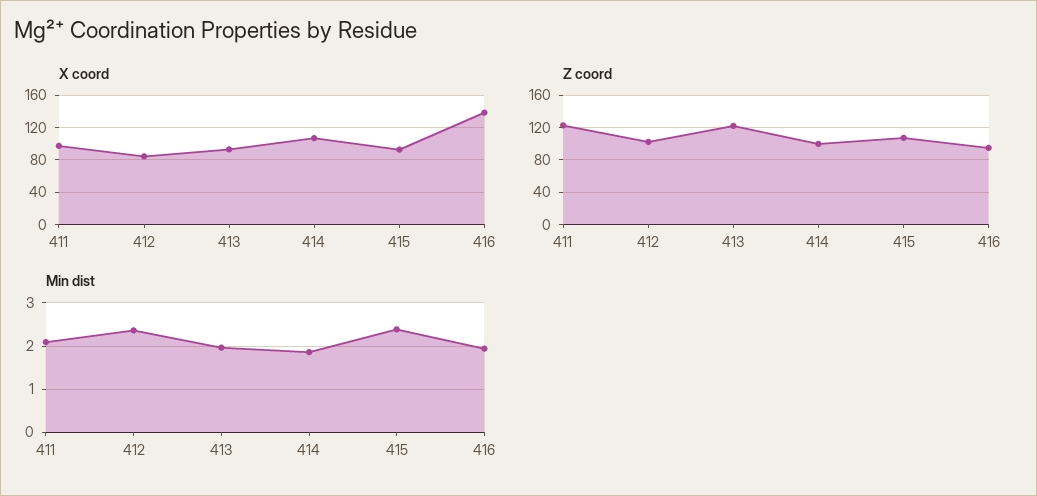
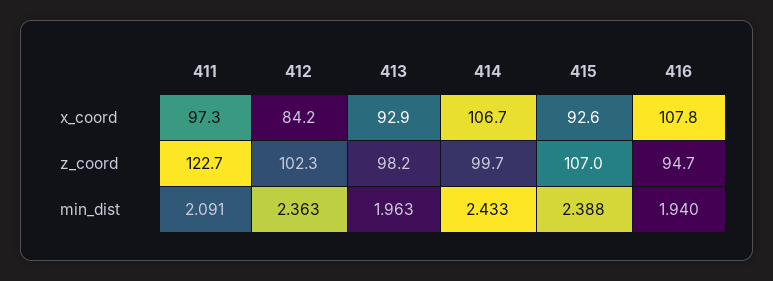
  {
    "X coord": {
      "411": 97.3,
      "412": 84.2,
      "413": 92.9,
      "414": 106.7,
      "415": 92.6,
-     "416": 140
+     "416": 107.8
    },
    "Z coord": {
      "411": 122.7,
      "412": 102.3,
-     "413": 120,
+     "413": 98.2,
      "414": 99.7,
      "415": 107,
      "416": 94.7
    },
    "Min dist": {
      "411": 2.091,
      "412": 2.363,
      "413": 1.963,
-     "414": 1.8,
+     "414": 2.433,
      "415": 2.388,
      "416": 1.94
    }
  }

